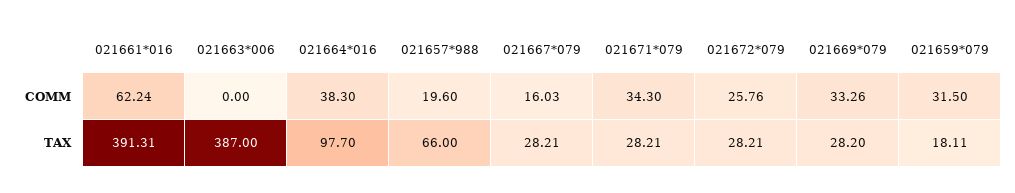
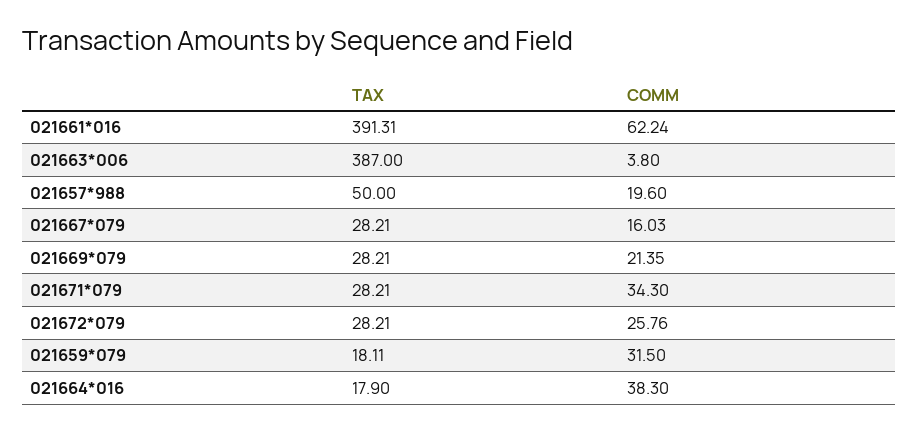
  {
    "021661*016": {
      "COMM": 62.24,
      "TAX": 391.31
    },
    "021663*006": {
-     "COMM": 0,
+     "COMM": 3.8,
      "TAX": 387
    },
    "021664*016": {
      "COMM": 38.3,
-     "TAX": 97.7
+     "TAX": 17.9
    },
    "021657*988": {
      "COMM": 19.6,
-     "TAX": 66
+     "TAX": 50
    },
    "021667*079": {
      "COMM": 16.03,
      "TAX": 28.21
    },
    "021671*079": {
      "COMM": 34.3,
      "TAX": 28.21
    },
    "021672*079": {
      "COMM": 25.76,
      "TAX": 28.21
    },
    "021669*079": {
-     "COMM": 33.26,
+     "COMM": 21.35,
-     "TAX": 28.2
+     "TAX": 28.21
    },
    "021659*079": {
      "COMM": 31.5,
      "TAX": 18.11
    }
  }

